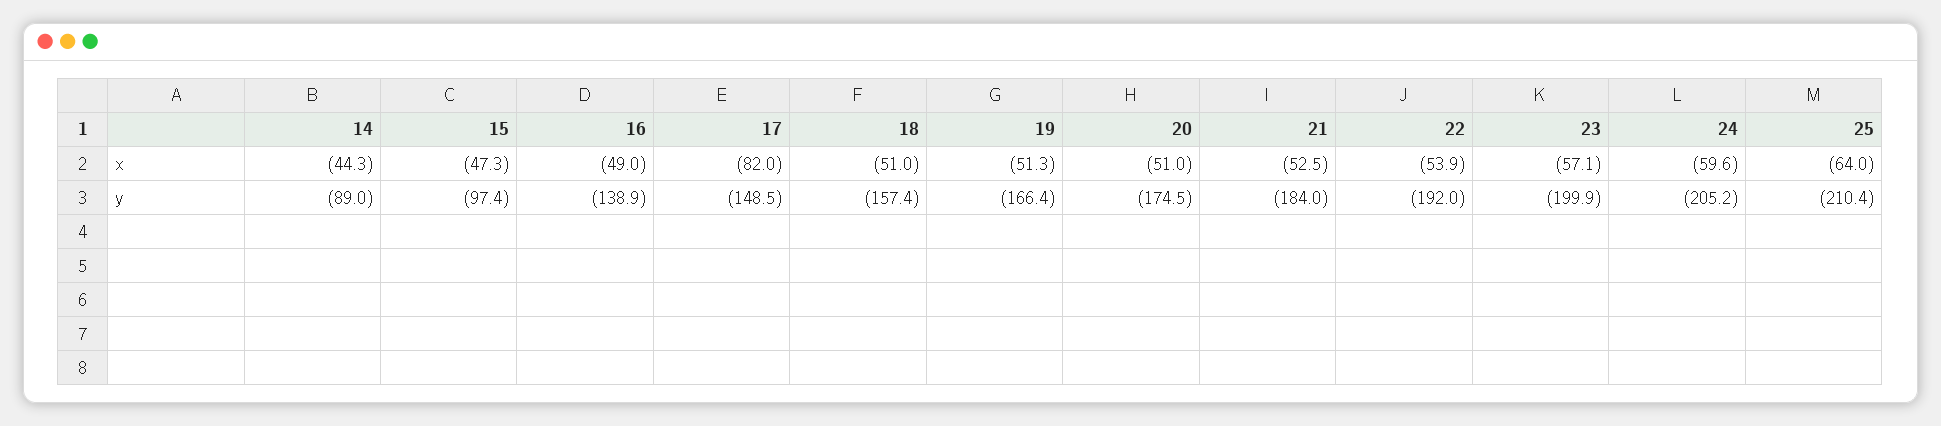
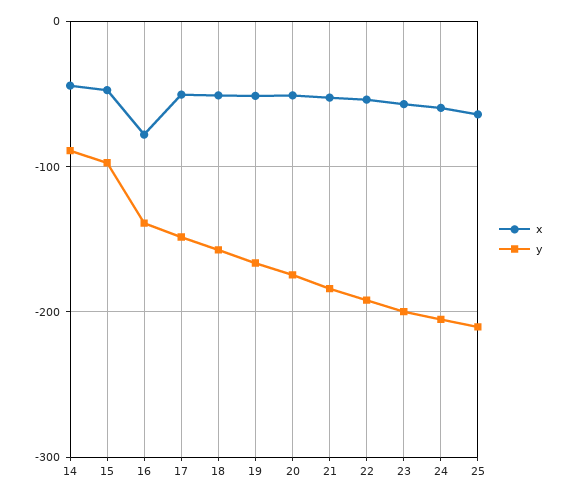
  {
    "x": {
      "14": -44.3,
      "15": -47.3,
-     "16": -49,
+     "16": -80,
-     "17": -82,
+     "17": -50,
      "18": -51,
      "19": -51.3,
      "20": -51,
      "21": -52.5,
      "22": -53.9,
      "23": -57.1,
      "24": -59.6,
      "25": -64
    },
    "y": {
      "14": -89,
      "15": -97.4,
      "16": -138.9,
      "17": -148.5,
      "18": -157.4,
      "19": -166.4,
      "20": -174.5,
      "21": -184,
      "22": -192,
      "23": -199.9,
      "24": -205.2,
      "25": -210.4
    }
  }

